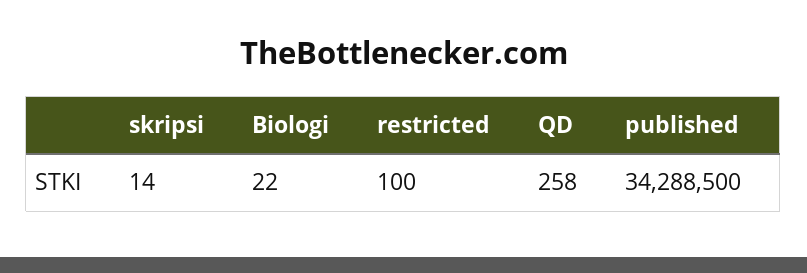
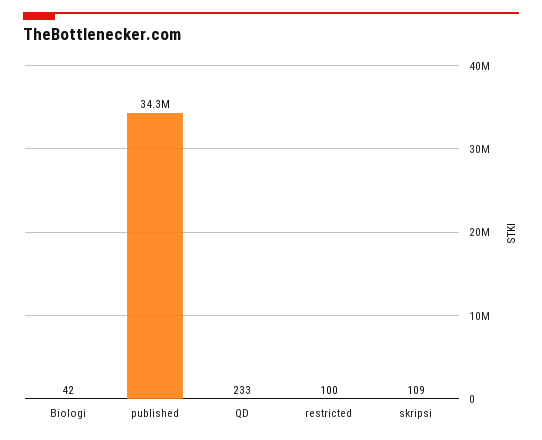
  {
-   "skripsi": 14,
+   "skripsi": 109,
-   "Biologi": 22,
+   "Biologi": 42,
    "restricted": 100,
-   "QD": 258,
+   "QD": 233,
    "published": 34288500
  }

